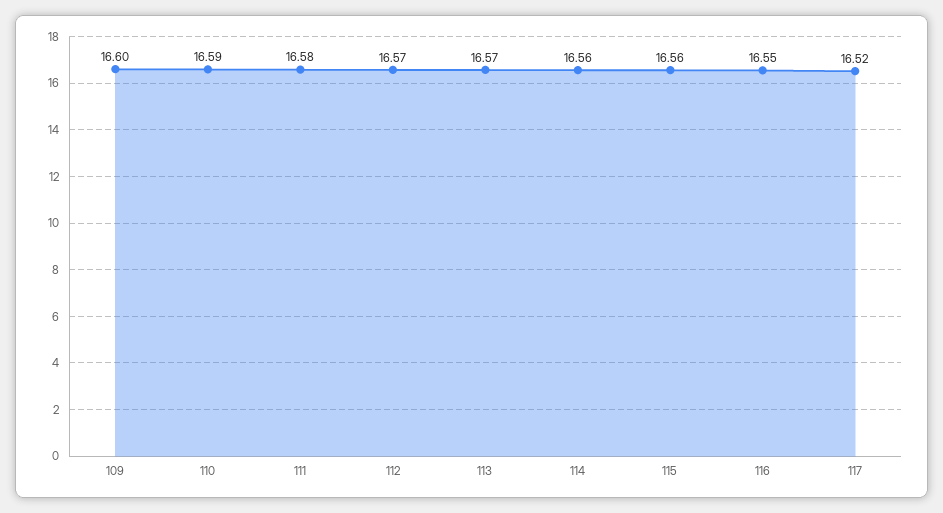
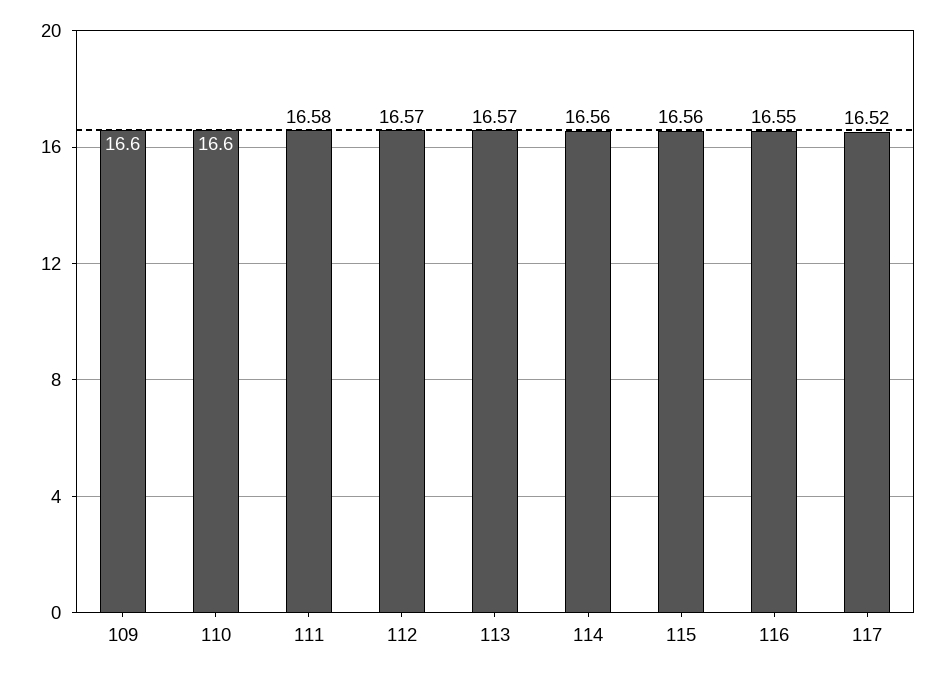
  {
    "109": 16.6,
-   "110": 16.59,
+   "110": 16.6,
    "111": 16.58,
    "112": 16.57,
    "113": 16.57,
    "114": 16.56,
    "115": 16.56,
    "116": 16.55,
    "117": 16.52
  }

